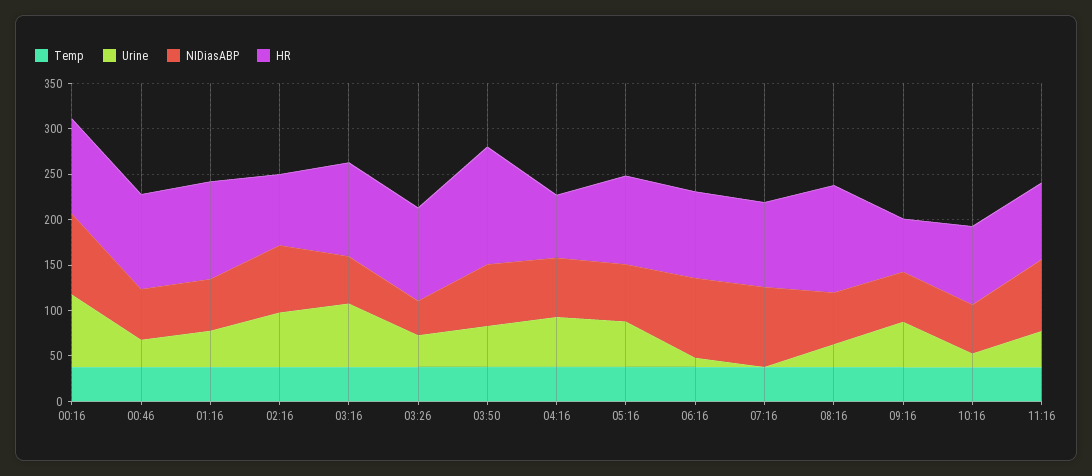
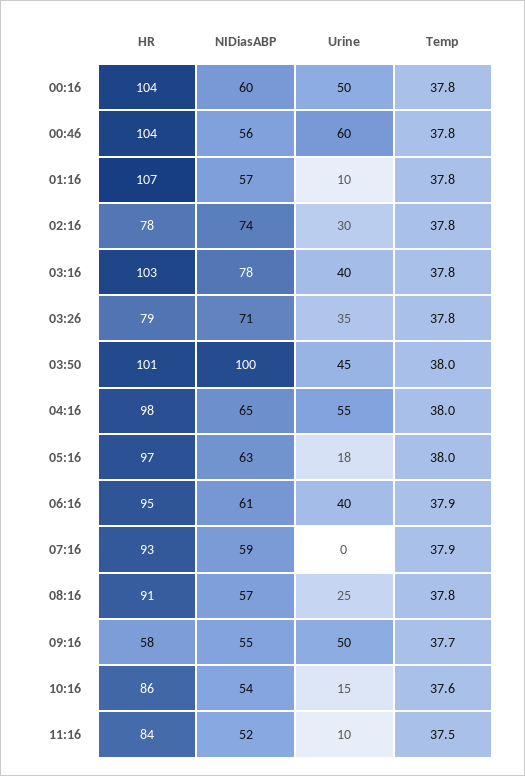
  {
    "Temp": {
      "00:16": 37.8,
      "00:46": 37.8,
      "01:16": 37.8,
      "02:16": 37.8,
      "03:16": 37.8,
      "03:26": 37.8,
      "03:50": 38,
      "04:16": 38,
      "05:16": 38,
      "06:16": 37.9,
      "07:16": 37.9,
      "08:16": 37.8,
      "09:16": 37.7,
      "10:16": 37.6,
      "11:16": 37.5
    },
    "Urine": {
-     "00:16": 80,
+     "00:16": 50,
-     "00:46": 30,
+     "00:46": 60,
-     "01:16": 40,
+     "01:16": 10,
-     "02:16": 60,
+     "02:16": 30,
-     "03:16": 70,
+     "03:16": 40,
      "03:26": 35,
      "03:50": 45,
      "04:16": 55,
-     "05:16": 50,
+     "05:16": 18,
-     "06:16": 10,
+     "06:16": 40,
      "07:16": 0,
      "08:16": 25,
      "09:16": 50,
      "10:16": 15,
-     "11:16": 40
+     "11:16": 10
    },
    "NIDiasABP": {
-     "00:16": 90,
+     "00:16": 60,
      "00:46": 56,
      "01:16": 57,
      "02:16": 74,
-     "03:16": 50,
+     "03:16": 78,
-     "03:26": 40,
+     "03:26": 71,
-     "03:50": 70,
+     "03:50": 100,
      "04:16": 65,
      "05:16": 63,
-     "06:16": 90,
+     "06:16": 61,
-     "07:16": 90,
+     "07:16": 59,
      "08:16": 57,
      "09:16": 55,
      "10:16": 54,
-     "11:16": 80
+     "11:16": 52
    },
    "HR": {
      "00:16": 104,
      "00:46": 104,
      "01:16": 107,
      "02:16": 78,
      "03:16": 103,
-     "03:26": 100,
+     "03:26": 79,
-     "03:50": 130,
+     "03:50": 101,
-     "04:16": 70,
+     "04:16": 98,
      "05:16": 97,
      "06:16": 95,
      "07:16": 93,
-     "08:16": 120,
+     "08:16": 91,
      "09:16": 58,
      "10:16": 86,
      "11:16": 84
    }
  }

